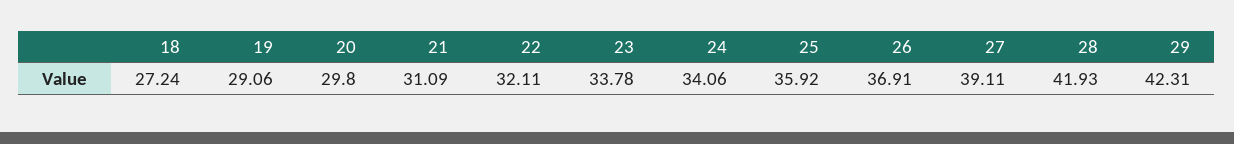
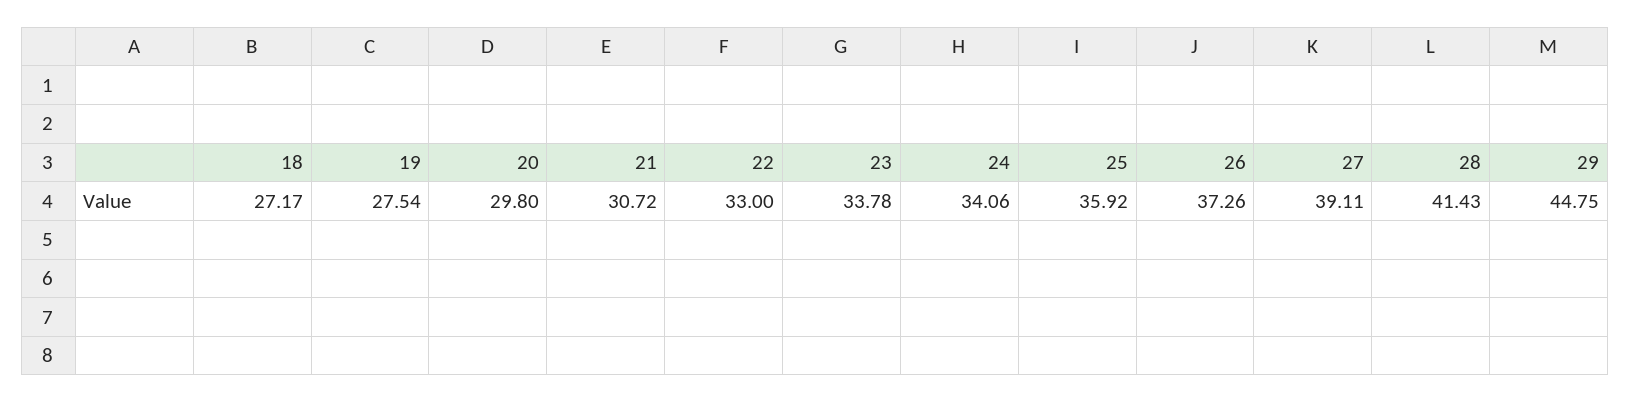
  {
-   "18": 27.24,
+   "18": 27.17,
-   "19": 29.06,
+   "19": 27.54,
    "20": 29.8,
-   "21": 31.09,
+   "21": 30.72,
-   "22": 32.11,
+   "22": 33,
    "23": 33.78,
    "24": 34.06,
    "25": 35.92,
-   "26": 36.91,
+   "26": 37.26,
    "27": 39.11,
-   "28": 41.93,
+   "28": 41.43,
-   "29": 42.31
+   "29": 44.75
  }

